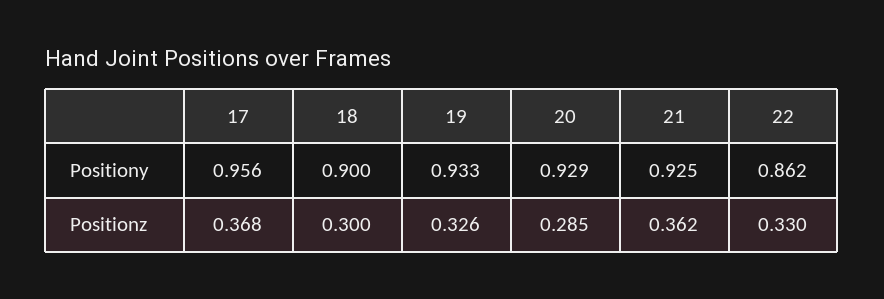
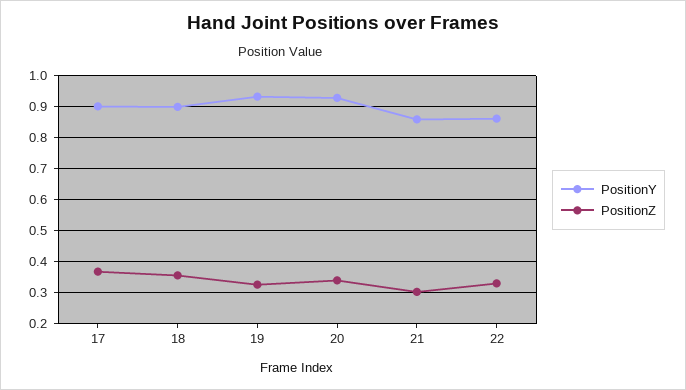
  {
    "Positiony": {
-     "17": 0.956,
+     "17": 0.9,
      "18": 0.9,
      "19": 0.933,
      "20": 0.929,
-     "21": 0.925,
+     "21": 0.86,
      "22": 0.862
    },
    "Positionz": {
      "17": 0.368,
-     "18": 0.3,
+     "18": 0.36,
      "19": 0.326,
-     "20": 0.285,
+     "20": 0.34,
-     "21": 0.362,
+     "21": 0.3,
      "22": 0.33
    }
  }

